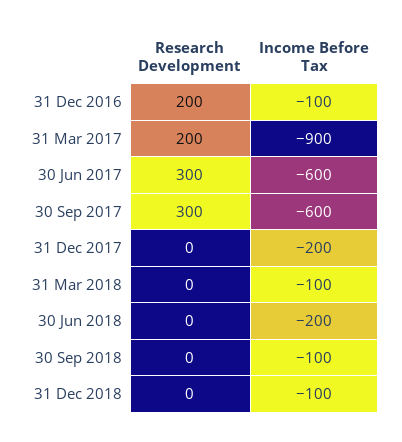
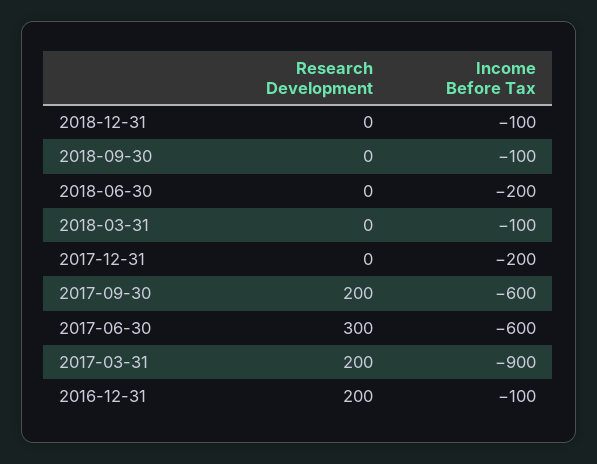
  {
    "Research Development": {
      "31 Dec 2016": 200,
      "31 Mar 2017": 200,
      "30 Jun 2017": 300,
-     "30 Sep 2017": 300,
+     "30 Sep 2017": 200,
      "31 Dec 2017": 0,
      "31 Mar 2018": 0,
      "30 Jun 2018": 0,
      "30 Sep 2018": 0,
      "31 Dec 2018": 0
    },
    "Income Before Tax": {
      "31 Dec 2016": -100,
      "31 Mar 2017": -900,
      "30 Jun 2017": -600,
      "30 Sep 2017": -600,
      "31 Dec 2017": -200,
      "31 Mar 2018": -100,
      "30 Jun 2018": -200,
      "30 Sep 2018": -100,
      "31 Dec 2018": -100
    }
  }

